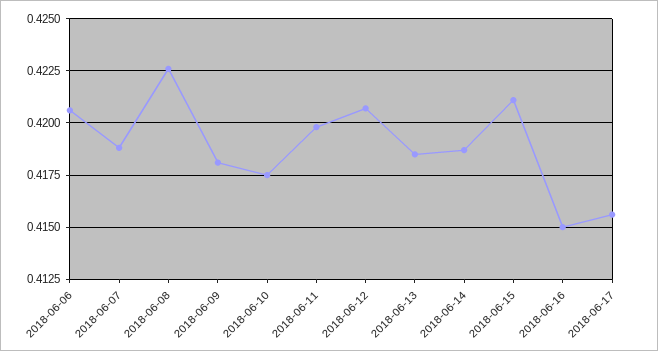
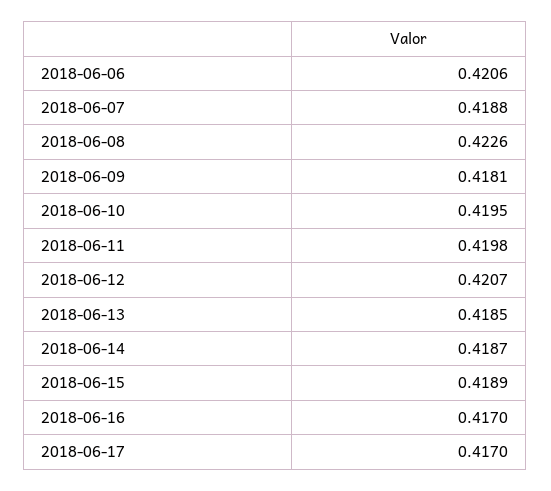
  {
    "2018-06-06": 0.4206,
    "2018-06-07": 0.4188,
    "2018-06-08": 0.4226,
    "2018-06-09": 0.4181,
-   "2018-06-10": 0.4175,
+   "2018-06-10": 0.4195,
    "2018-06-11": 0.4198,
    "2018-06-12": 0.4207,
    "2018-06-13": 0.4185,
    "2018-06-14": 0.4187,
-   "2018-06-15": 0.421,
+   "2018-06-15": 0.4189,
-   "2018-06-16": 0.415,
+   "2018-06-16": 0.417,
-   "2018-06-17": 0.4155
+   "2018-06-17": 0.417
  }

